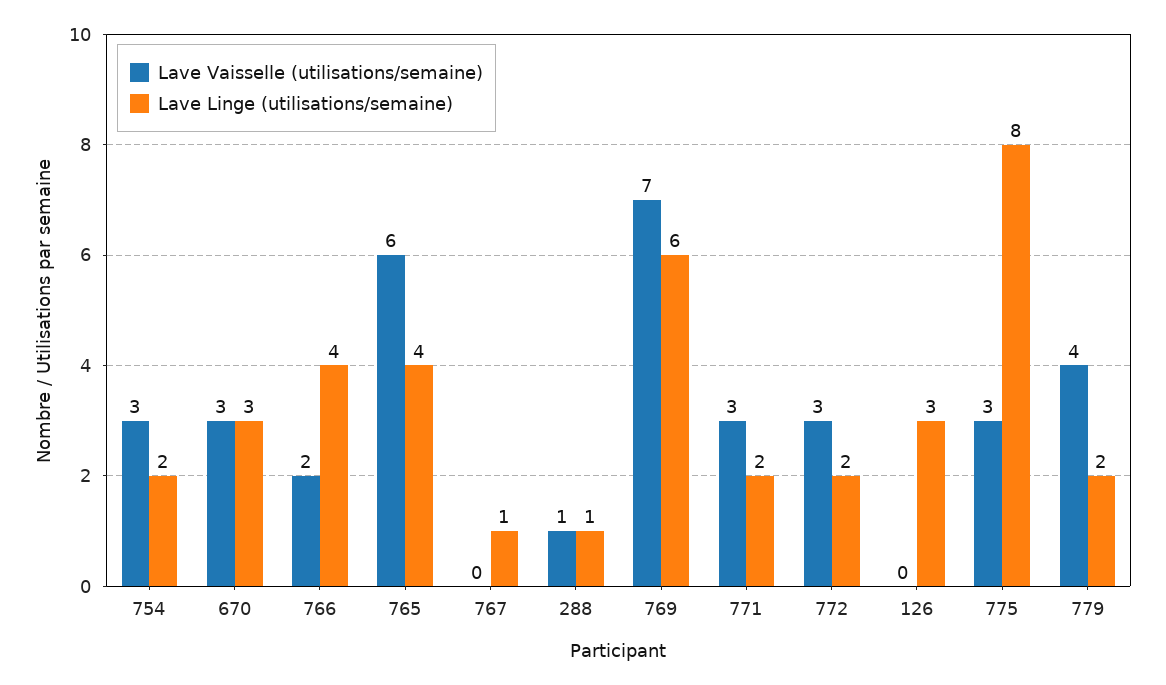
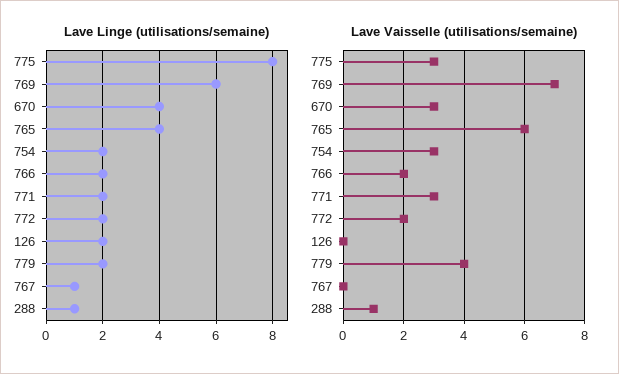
  {
    "Lave Vaisselle (utilisations/semaine)": {
      "754": 3,
      "670": 3,
      "766": 2,
      "765": 6,
      "767": 0,
      "288": 1,
      "769": 7,
      "771": 3,
-     "772": 3,
+     "772": 2,
      "126": 0,
      "775": 3,
      "779": 4
    },
    "Lave Linge (utilisations/semaine)": {
      "754": 2,
-     "670": 3,
+     "670": 4,
-     "766": 4,
+     "766": 2,
      "765": 4,
      "767": 1,
      "288": 1,
      "769": 6,
      "771": 2,
      "772": 2,
-     "126": 3,
+     "126": 2,
      "775": 8,
      "779": 2
    }
  }

